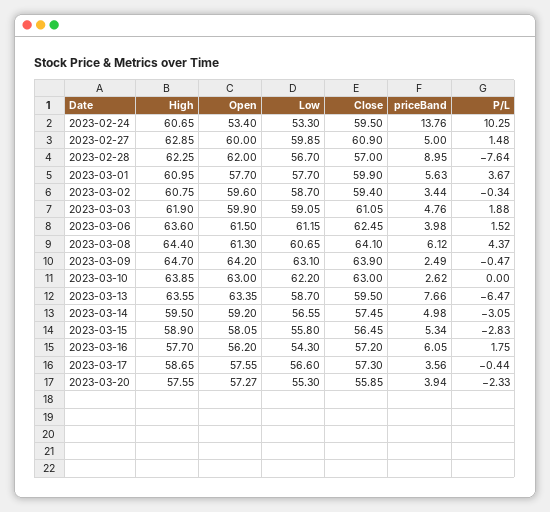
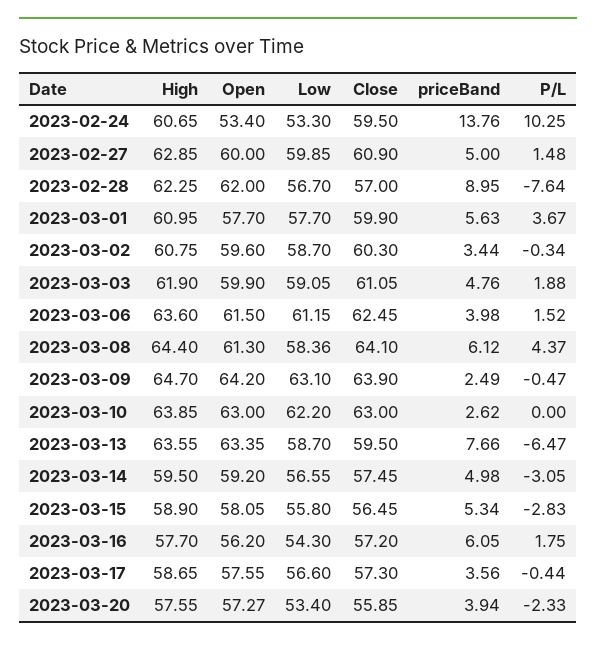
  {
    "High": {
      "2023-02-24": 60.65,
      "2023-02-27": 62.85,
      "2023-02-28": 62.25,
      "2023-03-01": 60.95,
      "2023-03-02": 60.75,
      "2023-03-03": 61.9,
      "2023-03-06": 63.6,
      "2023-03-08": 64.4,
      "2023-03-09": 64.7,
      "2023-03-10": 63.85,
      "2023-03-13": 63.55,
      "2023-03-14": 59.5,
      "2023-03-15": 58.9,
      "2023-03-16": 57.7,
      "2023-03-17": 58.65,
      "2023-03-20": 57.55
    },
    "Open": {
      "2023-02-24": 53.4,
      "2023-02-27": 60,
      "2023-02-28": 62,
      "2023-03-01": 57.7,
      "2023-03-02": 59.6,
      "2023-03-03": 59.9,
      "2023-03-06": 61.5,
      "2023-03-08": 61.3,
      "2023-03-09": 64.2,
      "2023-03-10": 63,
      "2023-03-13": 63.35,
      "2023-03-14": 59.2,
      "2023-03-15": 58.05,
      "2023-03-16": 56.2,
      "2023-03-17": 57.55,
      "2023-03-20": 57.27
    },
    "Low": {
      "2023-02-24": 53.3,
      "2023-02-27": 59.85,
      "2023-02-28": 56.7,
      "2023-03-01": 57.7,
      "2023-03-02": 58.7,
      "2023-03-03": 59.05,
      "2023-03-06": 61.15,
-     "2023-03-08": 60.65,
+     "2023-03-08": 58.36,
      "2023-03-09": 63.1,
      "2023-03-10": 62.2,
      "2023-03-13": 58.7,
      "2023-03-14": 56.55,
      "2023-03-15": 55.8,
      "2023-03-16": 54.3,
      "2023-03-17": 56.6,
-     "2023-03-20": 55.3
+     "2023-03-20": 53.4
    },
    "Close": {
      "2023-02-24": 59.5,
      "2023-02-27": 60.9,
      "2023-02-28": 57,
      "2023-03-01": 59.9,
-     "2023-03-02": 59.4,
+     "2023-03-02": 60.3,
      "2023-03-03": 61.05,
      "2023-03-06": 62.45,
      "2023-03-08": 64.1,
      "2023-03-09": 63.9,
      "2023-03-10": 63,
      "2023-03-13": 59.5,
      "2023-03-14": 57.45,
      "2023-03-15": 56.45,
      "2023-03-16": 57.2,
      "2023-03-17": 57.3,
      "2023-03-20": 55.85
    },
    "priceBand": {
      "2023-02-24": 13.76,
      "2023-02-27": 5,
      "2023-02-28": 8.95,
      "2023-03-01": 5.63,
      "2023-03-02": 3.44,
      "2023-03-03": 4.76,
      "2023-03-06": 3.98,
      "2023-03-08": 6.12,
      "2023-03-09": 2.49,
      "2023-03-10": 2.62,
      "2023-03-13": 7.66,
      "2023-03-14": 4.98,
      "2023-03-15": 5.34,
      "2023-03-16": 6.05,
      "2023-03-17": 3.56,
      "2023-03-20": 3.94
    },
    "P/L": {
      "2023-02-24": 10.25,
      "2023-02-27": 1.48,
      "2023-02-28": -7.64,
      "2023-03-01": 3.67,
      "2023-03-02": -0.34,
      "2023-03-03": 1.88,
      "2023-03-06": 1.52,
      "2023-03-08": 4.37,
      "2023-03-09": -0.47,
      "2023-03-10": 0,
      "2023-03-13": -6.47,
      "2023-03-14": -3.05,
      "2023-03-15": -2.83,
      "2023-03-16": 1.75,
      "2023-03-17": -0.44,
      "2023-03-20": -2.33
    }
  }

